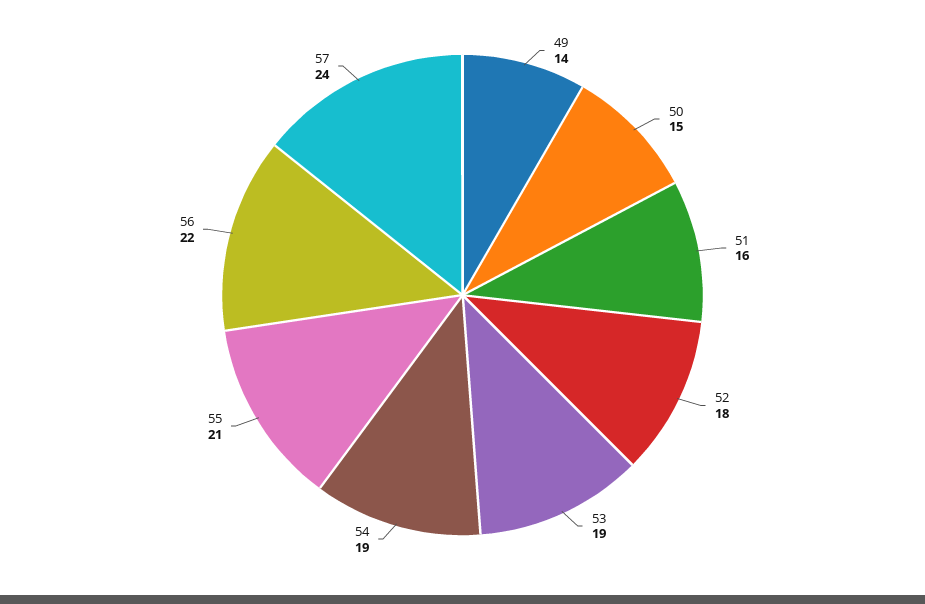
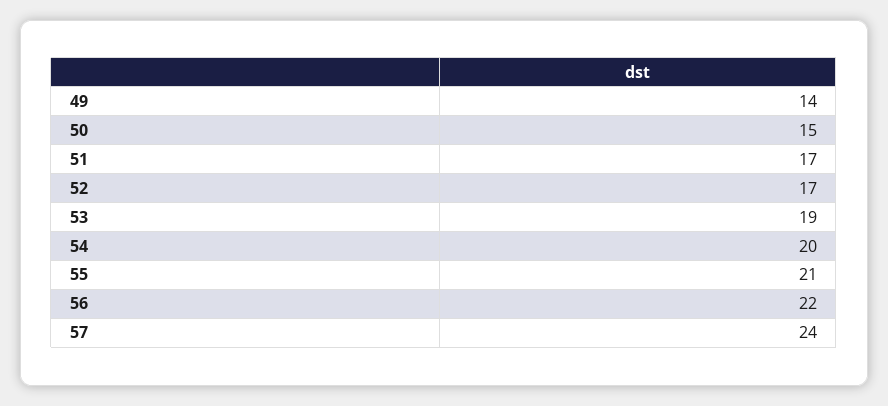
  {
    "49": 14,
    "50": 15,
-   "51": 16,
+   "51": 17,
-   "52": 18,
+   "52": 17,
    "53": 19,
-   "54": 19,
+   "54": 20,
    "55": 21,
    "56": 22,
    "57": 24
  }

